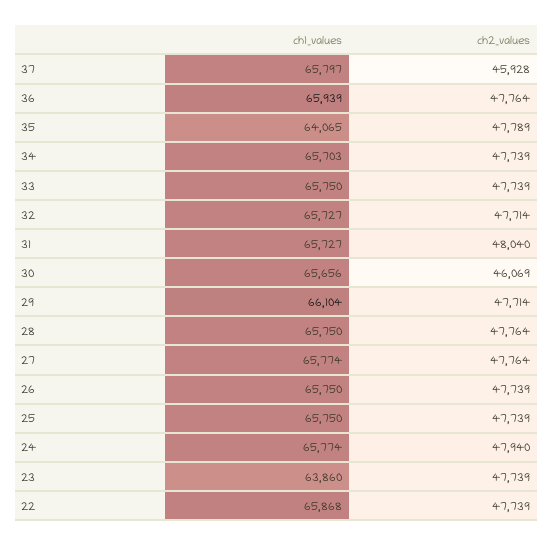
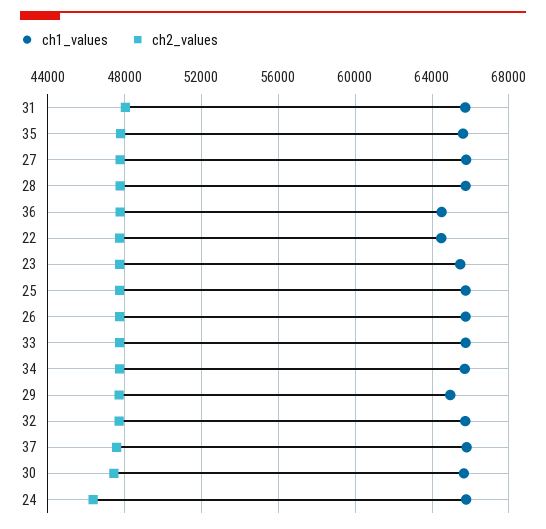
  {
    "ch1_values": {
      "37": 65797,
-     "36": 65939,
+     "36": 64500,
-     "35": 64065,
+     "35": 65500,
      "34": 65703,
      "33": 65750,
      "32": 65727,
      "31": 65727,
      "30": 65656,
-     "29": 66104,
+     "29": 65000,
      "28": 65750,
      "27": 65774,
      "26": 65750,
      "25": 65750,
      "24": 65774,
-     "23": 63860,
+     "23": 65500,
-     "22": 65868
+     "22": 64500
    },
    "ch2_values": {
-     "37": 45928,
+     "37": 47500,
      "36": 47764,
      "35": 47789,
      "34": 47739,
      "33": 47739,
      "32": 47714,
      "31": 48040,
-     "30": 46069,
+     "30": 47500,
      "29": 47714,
      "28": 47764,
      "27": 47764,
      "26": 47739,
      "25": 47739,
-     "24": 47940,
+     "24": 46500,
      "23": 47739,
      "22": 47739
    }
  }

